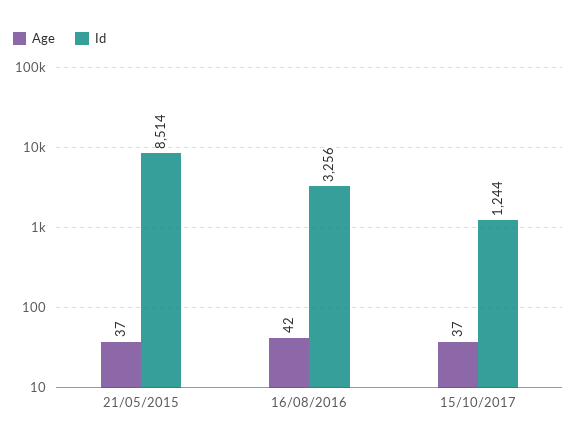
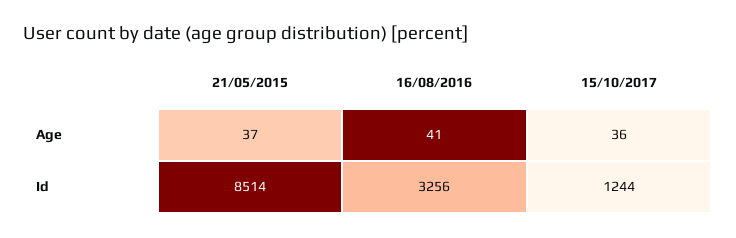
  {
    "Age": {
      "21/05/2015": 37,
-     "16/08/2016": 42,
+     "16/08/2016": 41,
-     "15/10/2017": 37
+     "15/10/2017": 36
    },
    "Id": {
      "21/05/2015": 8514,
      "16/08/2016": 3256,
      "15/10/2017": 1244
    }
  }

